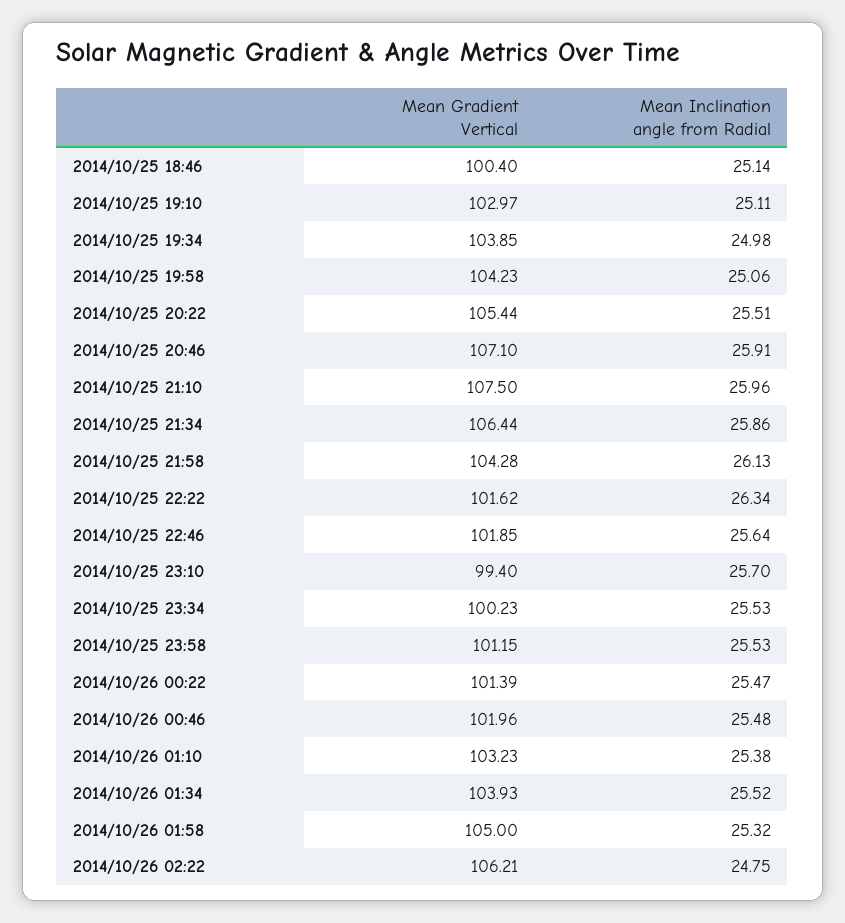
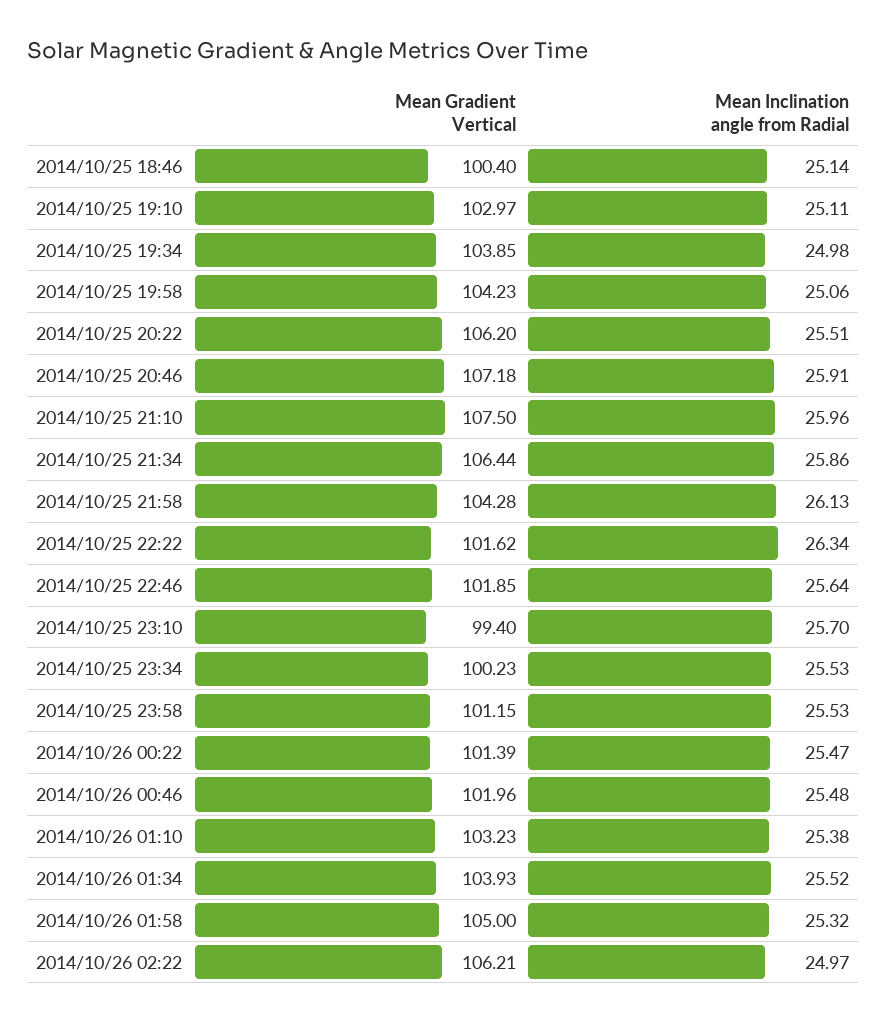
  {
    "Mean Gradient Vertical": {
      "2014/10/25 18:46": 100.4,
      "2014/10/25 19:10": 102.97,
      "2014/10/25 19:34": 103.85,
      "2014/10/25 19:58": 104.23,
-     "2014/10/25 20:22": 105.44,
+     "2014/10/25 20:22": 106.2,
-     "2014/10/25 20:46": 107.1,
+     "2014/10/25 20:46": 107.18,
      "2014/10/25 21:10": 107.5,
      "2014/10/25 21:34": 106.44,
      "2014/10/25 21:58": 104.28,
      "2014/10/25 22:22": 101.62,
      "2014/10/25 22:46": 101.85,
      "2014/10/25 23:10": 99.4,
      "2014/10/25 23:34": 100.23,
      "2014/10/25 23:58": 101.15,
      "2014/10/26 00:22": 101.39,
      "2014/10/26 00:46": 101.96,
      "2014/10/26 01:10": 103.23,
      "2014/10/26 01:34": 103.93,
      "2014/10/26 01:58": 105,
      "2014/10/26 02:22": 106.21
    },
    "Mean Inclination angle from Radial": {
      "2014/10/25 18:46": 25.14,
      "2014/10/25 19:10": 25.11,
      "2014/10/25 19:34": 24.98,
      "2014/10/25 19:58": 25.06,
      "2014/10/25 20:22": 25.51,
      "2014/10/25 20:46": 25.91,
      "2014/10/25 21:10": 25.96,
      "2014/10/25 21:34": 25.86,
      "2014/10/25 21:58": 26.13,
      "2014/10/25 22:22": 26.34,
      "2014/10/25 22:46": 25.64,
      "2014/10/25 23:10": 25.7,
      "2014/10/25 23:34": 25.53,
      "2014/10/25 23:58": 25.53,
      "2014/10/26 00:22": 25.47,
      "2014/10/26 00:46": 25.48,
      "2014/10/26 01:10": 25.38,
      "2014/10/26 01:34": 25.52,
      "2014/10/26 01:58": 25.32,
-     "2014/10/26 02:22": 24.75
+     "2014/10/26 02:22": 24.97
    }
  }

